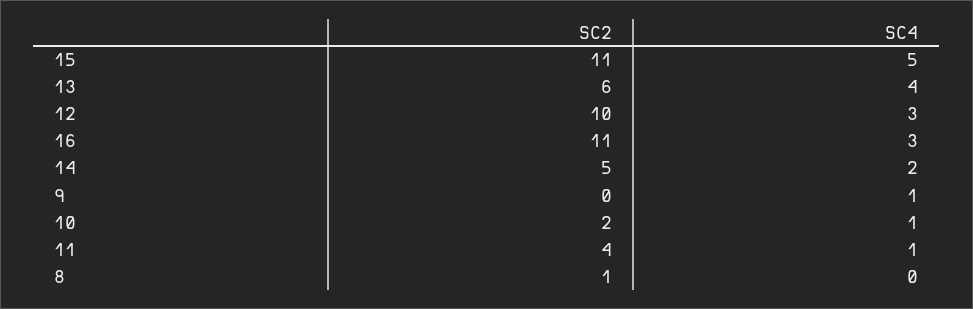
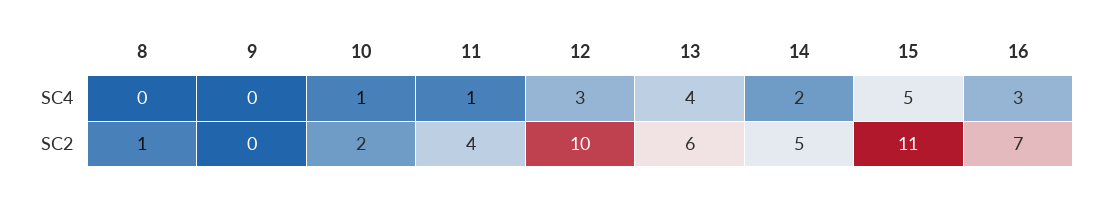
  {
    "SC2": {
      "15": 11,
      "13": 6,
      "12": 10,
-     "16": 11,
+     "16": 7,
      "14": 5,
      "9": 0,
      "10": 2,
      "11": 4,
      "8": 1
    },
    "SC4": {
      "15": 5,
      "13": 4,
      "12": 3,
      "16": 3,
      "14": 2,
-     "9": 1,
+     "9": 0,
      "10": 1,
      "11": 1,
      "8": 0
    }
  }

